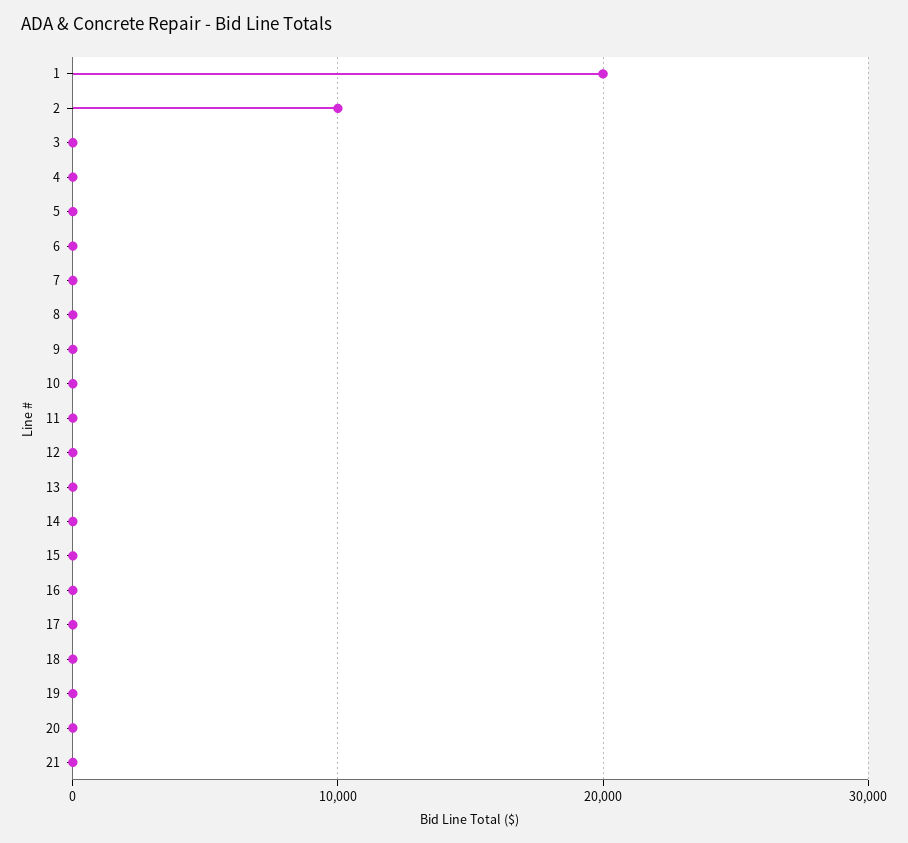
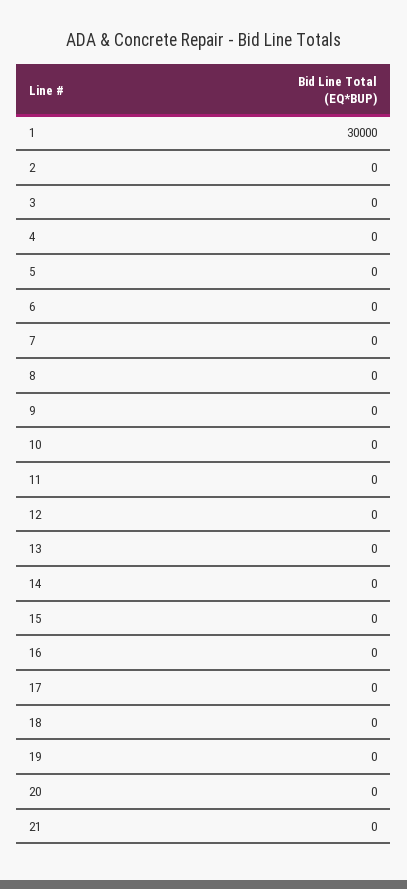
  {
-   "1": 20000,
+   "1": 30000,
-   "2": 10000,
+   "2": 0,
    "3": 0,
    "4": 0,
    "5": 0,
    "6": 0,
    "7": 0,
    "8": 0,
    "9": 0,
    "10": 0,
    "11": 0,
    "12": 0,
    "13": 0,
    "14": 0,
    "15": 0,
    "16": 0,
    "17": 0,
    "18": 0,
    "19": 0,
    "20": 0,
    "21": 0
  }

